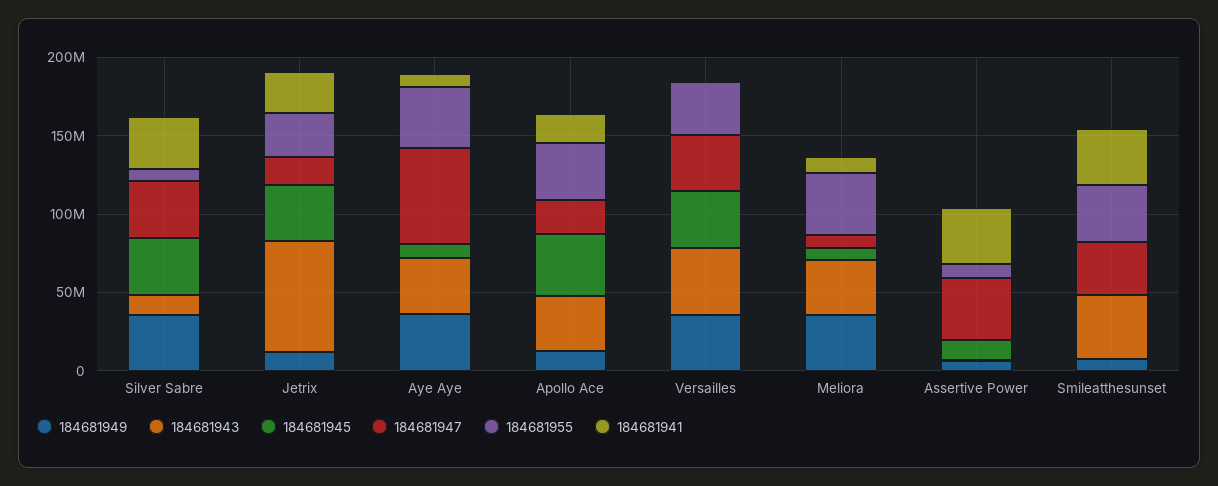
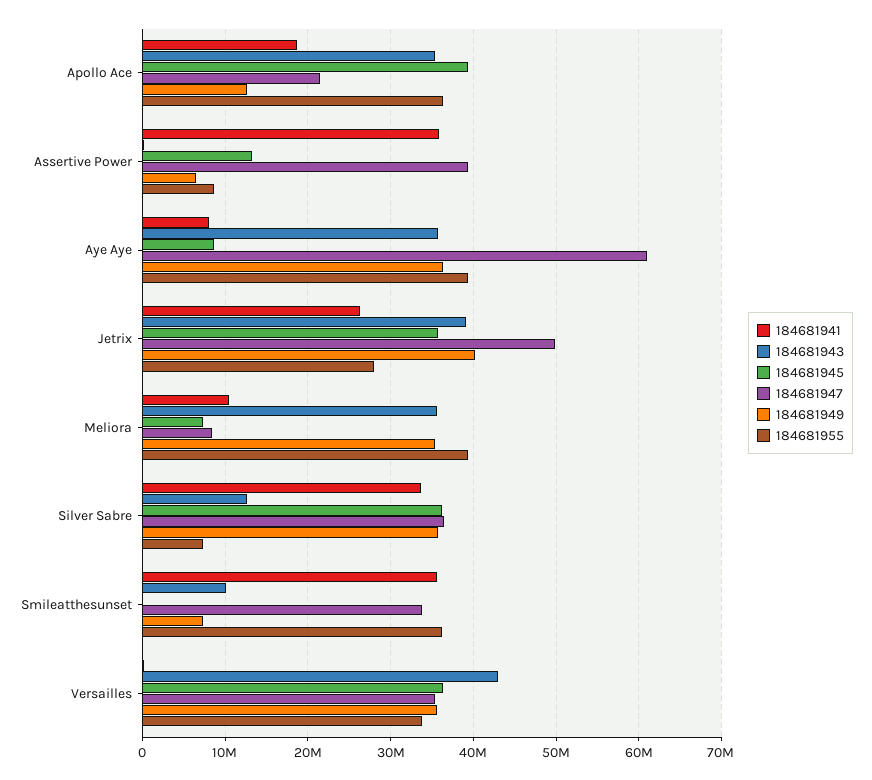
  {
    "184681949": {
      "Silver Sabre": 36000000,
-     "Jetrix": 10000000,
+     "Jetrix": 40000000,
      "Aye Aye": 36000000,
      "Apollo Ace": 13000000,
      "Versailles": 36000000,
      "Meliora": 35000000,
      "Assertive Power": 7000000,
      "Smileatthesunset": 7000000
    },
    "184681943": {
      "Silver Sabre": 13000000,
-     "Jetrix": 70000000,
+     "Jetrix": 39000000,
      "Aye Aye": 36000000,
      "Apollo Ace": 35000000,
      "Versailles": 43000000,
      "Meliora": 36000000,
      "Assertive Power": 0,
-     "Smileatthesunset": 40000000
+     "Smileatthesunset": 10000000
    },
    "184681945": {
      "Silver Sabre": 36000000,
      "Jetrix": 36000000,
      "Aye Aye": 9000000,
      "Apollo Ace": 39000000,
      "Versailles": 36000000,
      "Meliora": 7000000,
      "Assertive Power": 13000000,
      "Smileatthesunset": 0
    },
    "184681947": {
      "Silver Sabre": 36000000,
-     "Jetrix": 20000000,
+     "Jetrix": 50000000,
      "Aye Aye": 61000000,
      "Apollo Ace": 21000000,
      "Versailles": 35000000,
      "Meliora": 8000000,
      "Assertive Power": 39000000,
      "Smileatthesunset": 34000000
    },
    "184681955": {
      "Silver Sabre": 7000000,
      "Jetrix": 28000000,
      "Aye Aye": 39000000,
      "Apollo Ace": 36000000,
      "Versailles": 34000000,
      "Meliora": 39000000,
      "Assertive Power": 9000000,
      "Smileatthesunset": 36000000
    },
    "184681941": {
      "Silver Sabre": 34000000,
      "Jetrix": 26000000,
      "Aye Aye": 8000000,
      "Apollo Ace": 19000000,
      "Versailles": 0,
      "Meliora": 10000000,
      "Assertive Power": 36000000,
      "Smileatthesunset": 36000000
    }
  }

